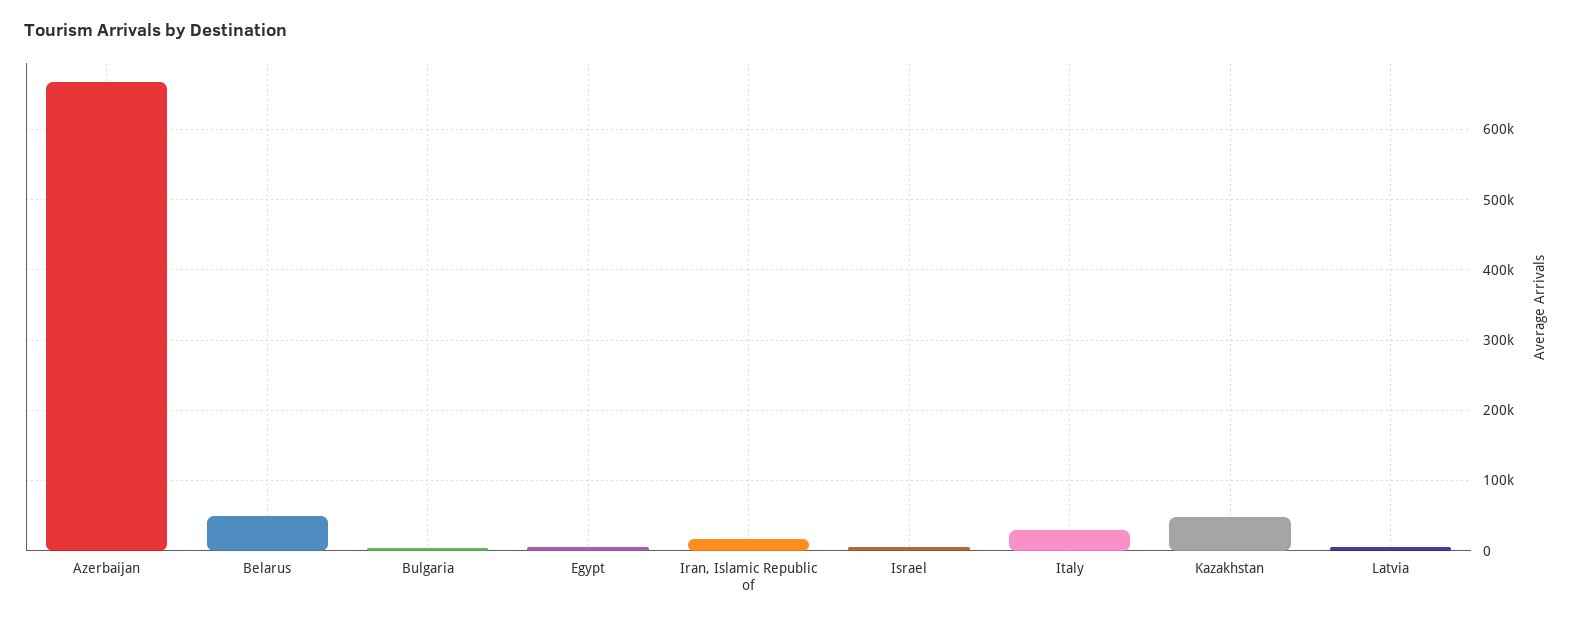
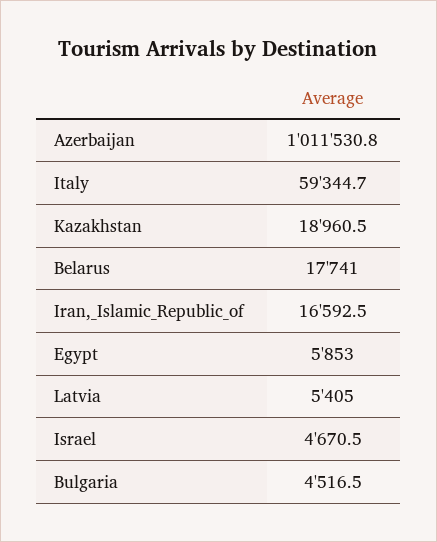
  {
-   "Azerbaijan": 670000,
+   "Azerbaijan": 1011530.8,
-   "Belarus": 50000,
+   "Belarus": 17741,
    "Bulgaria": 4516.5,
    "Egypt": 5853,
    "Iran, Islamic Republic of": 16592.5,
    "Israel": 4670.5,
-   "Italy": 30000,
+   "Italy": 59344.7,
-   "Kazakhstan": 50000,
+   "Kazakhstan": 18960.5,
    "Latvia": 5405
  }

